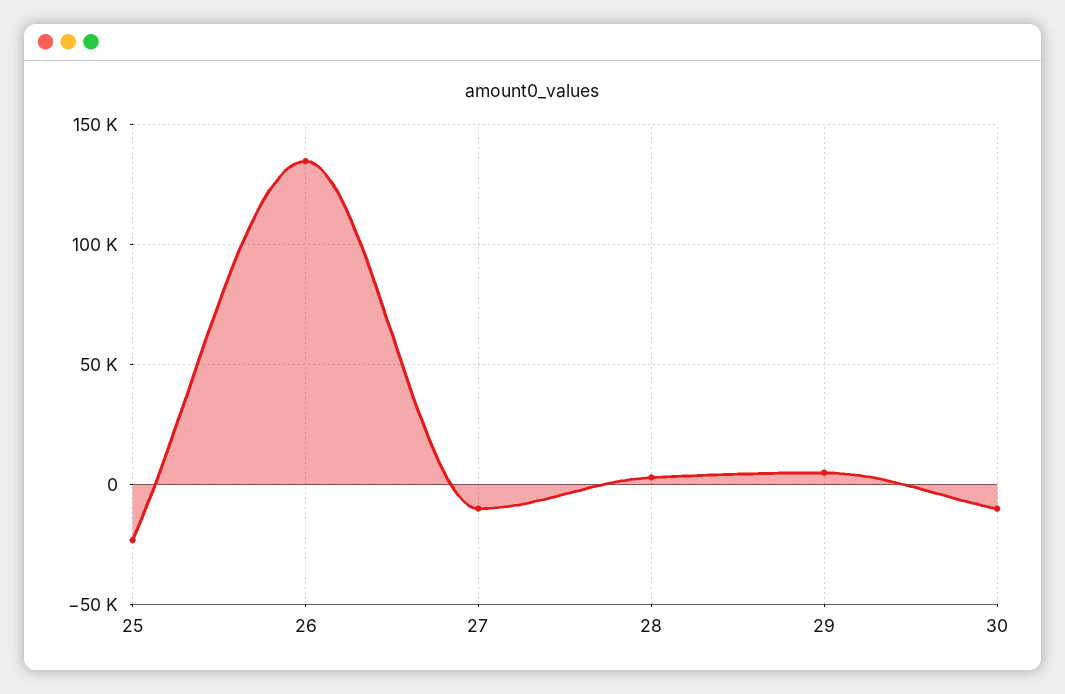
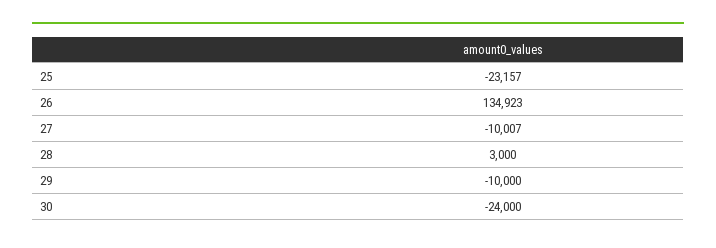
  {
    "25": -23157,
    "26": 134923,
    "27": -10007,
    "28": 3000,
-   "29": 5000,
+   "29": -10000,
-   "30": -10000
+   "30": -24000
  }

